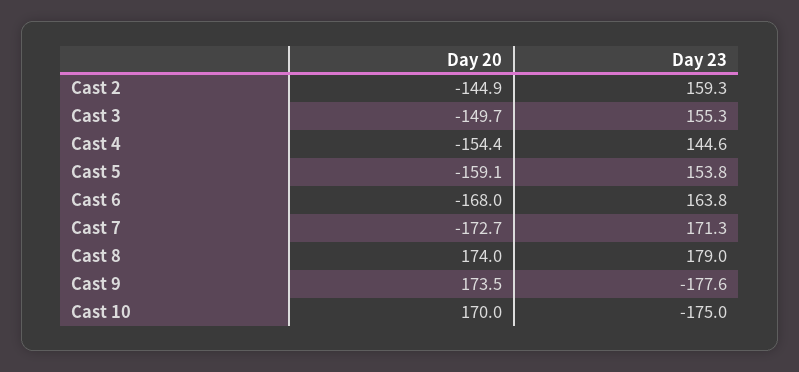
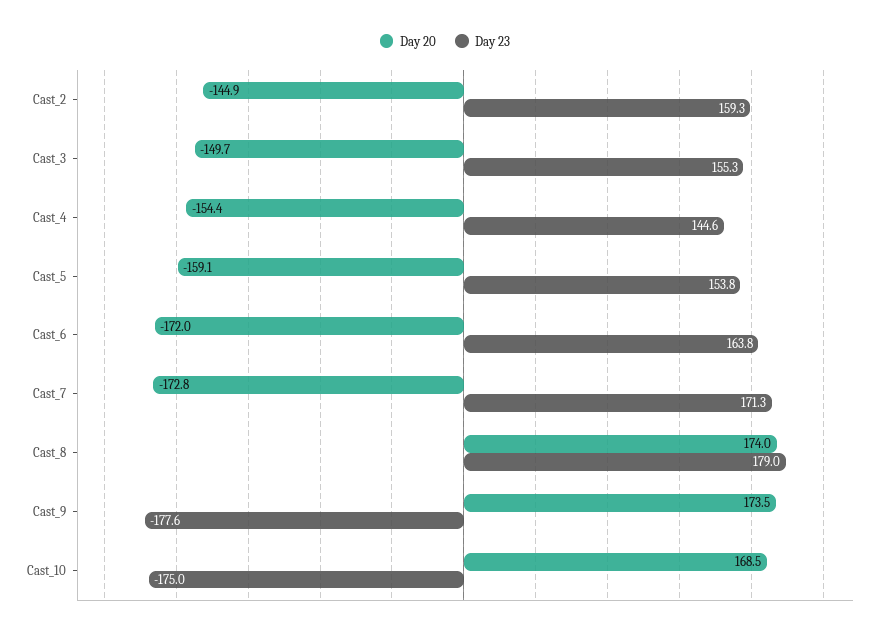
  {
    "Day 20": {
      "Cast 2": -144.9,
      "Cast 3": -149.7,
      "Cast 4": -154.4,
      "Cast 5": -159.1,
-     "Cast 6": -168,
+     "Cast 6": -172,
-     "Cast 7": -172.7,
+     "Cast 7": -172.8,
      "Cast 8": 174,
      "Cast 9": 173.5,
-     "Cast 10": 170
+     "Cast 10": 168.5
    },
    "Day 23": {
      "Cast 2": 159.3,
      "Cast 3": 155.3,
      "Cast 4": 144.6,
      "Cast 5": 153.8,
      "Cast 6": 163.8,
      "Cast 7": 171.3,
      "Cast 8": 179,
      "Cast 9": -177.6,
      "Cast 10": -175
    }
  }

